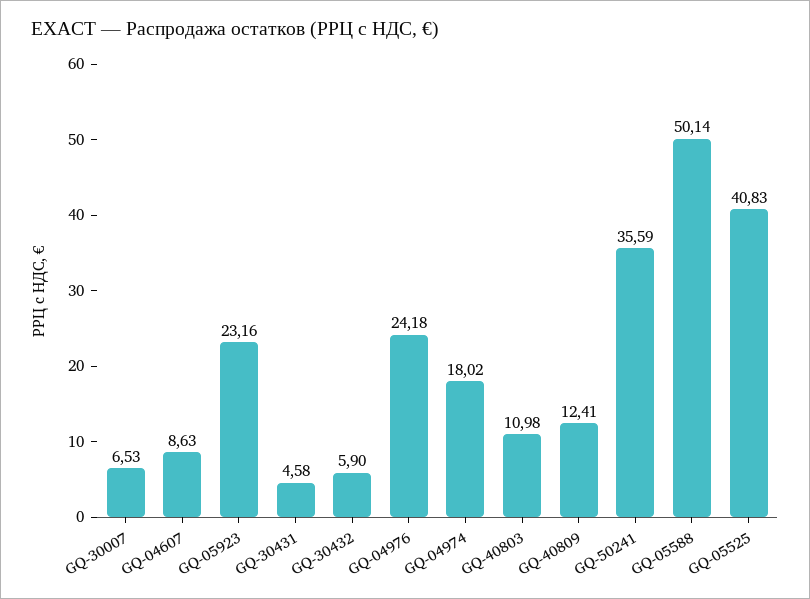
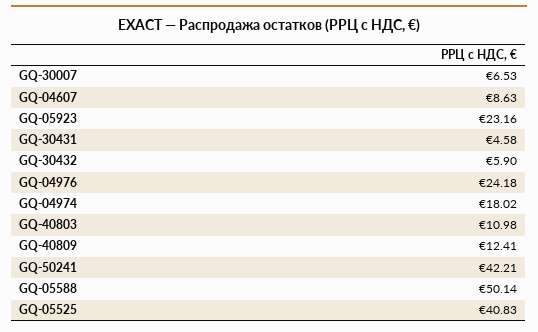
  {
    "GQ-30007": 6.53,
    "GQ-04607": 8.63,
    "GQ-05923": 23.16,
    "GQ-30431": 4.58,
    "GQ-30432": 5.9,
    "GQ-04976": 24.18,
    "GQ-04974": 18.02,
    "GQ-40803": 10.98,
    "GQ-40809": 12.41,
-   "GQ-50241": 35.59,
+   "GQ-50241": 42.21,
    "GQ-05588": 50.14,
    "GQ-05525": 40.83
  }

